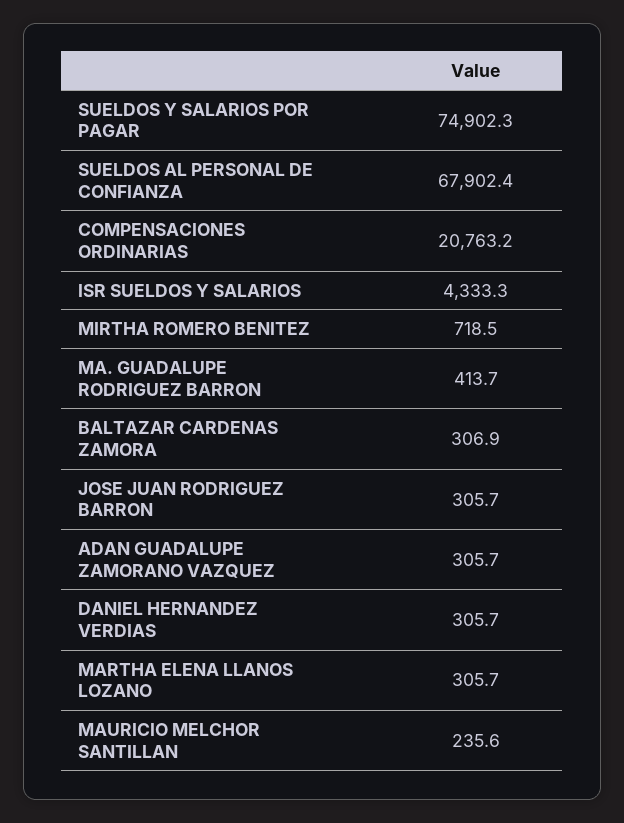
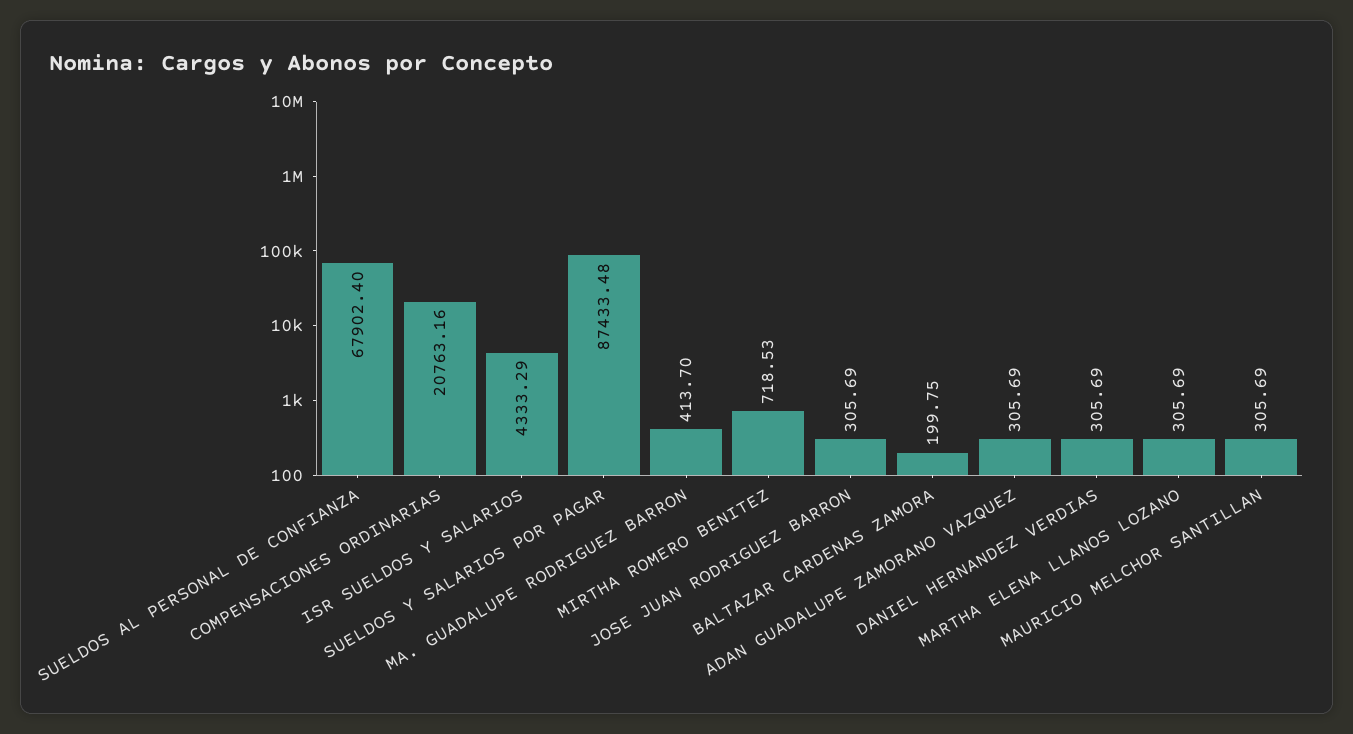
  {
-   "SUELDOS Y SALARIOS POR PAGAR": 74902.3,
+   "SUELDOS Y SALARIOS POR PAGAR": 87433.48,
    "SUELDOS AL PERSONAL DE CONFIANZA": 67902.4,
    "COMPENSACIONES ORDINARIAS": 20763.16,
    "ISR SUELDOS Y SALARIOS": 4333.29,
    "MIRTHA ROMERO BENITEZ": 718.53,
    "MA. GUADALUPE RODRIGUEZ BARRON": 413.7,
-   "BALTAZAR CARDENAS ZAMORA": 306.9,
+   "BALTAZAR CARDENAS ZAMORA": 199.75,
    "JOSE JUAN RODRIGUEZ BARRON": 305.69,
    "ADAN GUADALUPE ZAMORANO VAZQUEZ": 305.69,
    "DANIEL HERNANDEZ VERDIAS": 305.69,
    "MARTHA ELENA LLANOS LOZANO": 305.69,
-   "MAURICIO MELCHOR SANTILLAN": 235.6
+   "MAURICIO MELCHOR SANTILLAN": 305.69
  }

